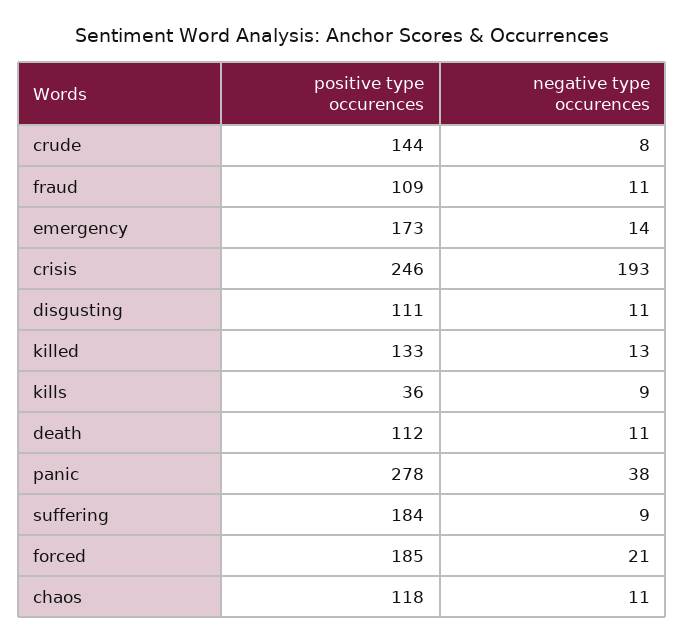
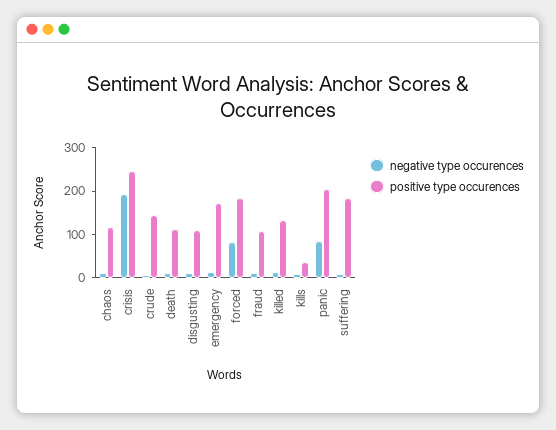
  {
    "positive type occurences": {
      "crude": 144,
      "fraud": 109,
      "emergency": 173,
      "crisis": 246,
      "disgusting": 111,
      "killed": 133,
      "kills": 36,
      "death": 112,
-     "panic": 278,
+     "panic": 200,
      "suffering": 184,
      "forced": 185,
      "chaos": 118
    },
    "negative type occurences": {
      "crude": 8,
      "fraud": 11,
      "emergency": 14,
      "crisis": 193,
      "disgusting": 11,
      "killed": 13,
      "kills": 9,
      "death": 11,
-     "panic": 38,
+     "panic": 80,
      "suffering": 9,
-     "forced": 21,
+     "forced": 80,
      "chaos": 11
    }
  }

